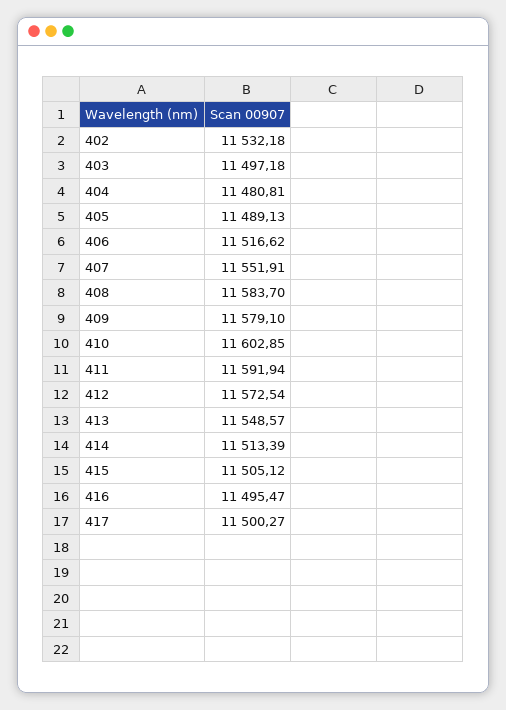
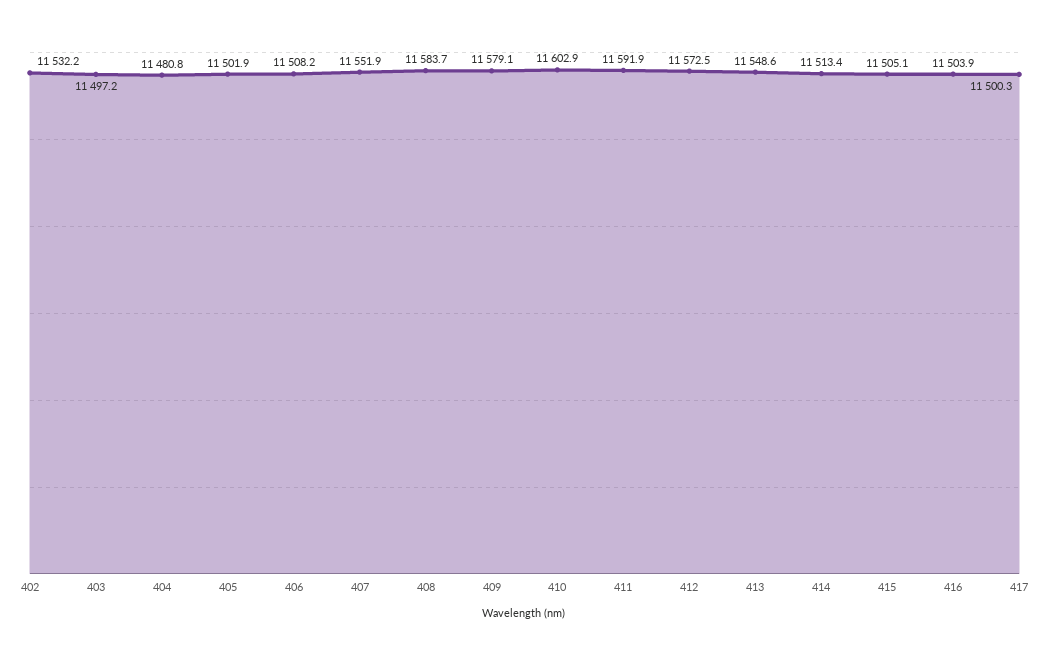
  {
    "402": 11532.18,
    "403": 11497.18,
    "404": 11480.81,
-   "405": 11489.13,
+   "405": 11501.9,
-   "406": 11516.62,
+   "406": 11508.2,
    "407": 11551.91,
    "408": 11583.7,
    "409": 11579.1,
    "410": 11602.85,
    "411": 11591.94,
    "412": 11572.54,
    "413": 11548.57,
    "414": 11513.39,
    "415": 11505.12,
-   "416": 11495.47,
+   "416": 11503.9,
    "417": 11500.27
  }

